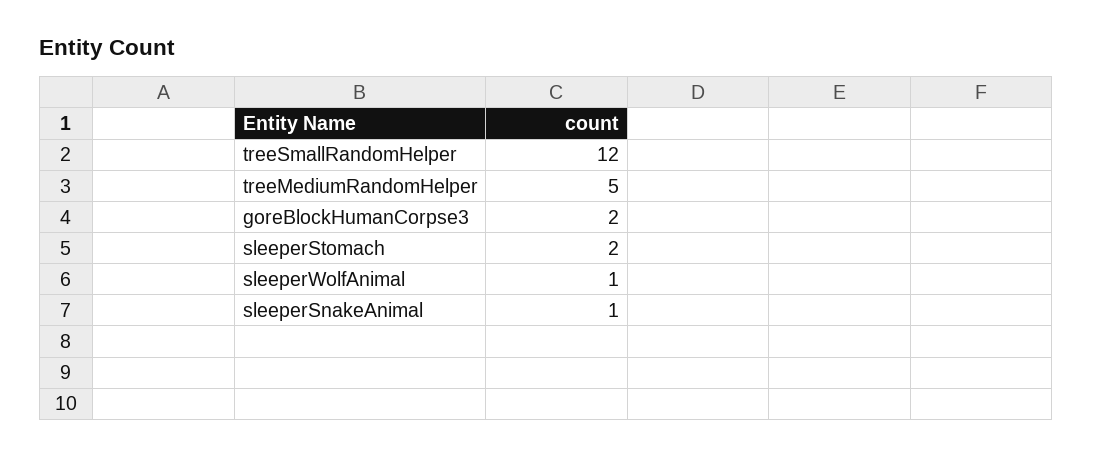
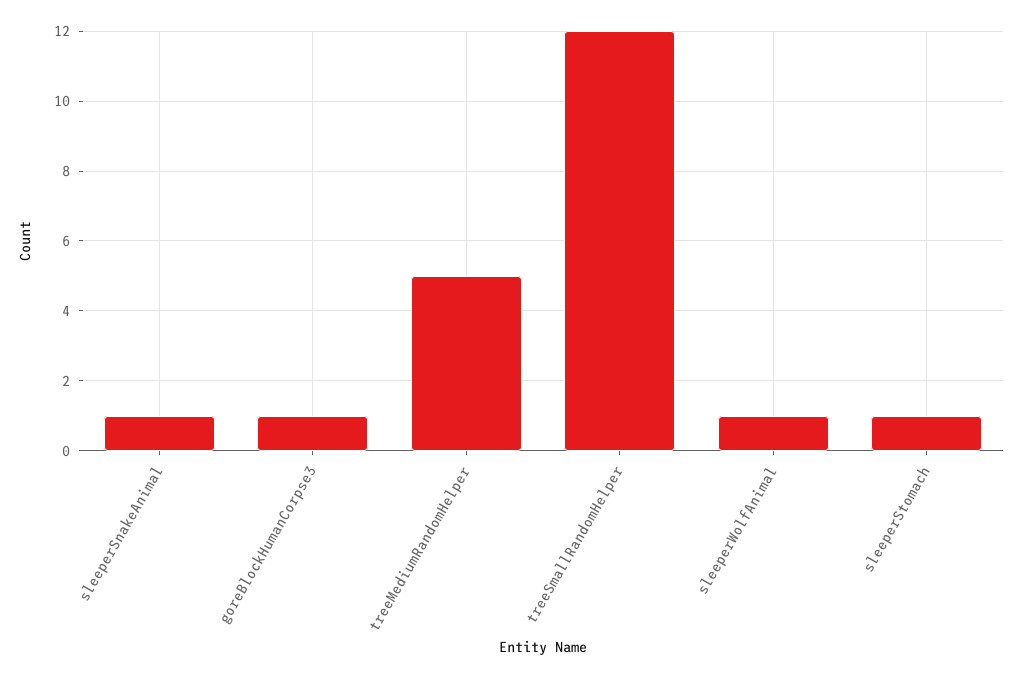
  {
    "treeSmallRandomHelper": 12,
    "treeMediumRandomHelper": 5,
-   "goreBlockHumanCorpse3": 2,
+   "goreBlockHumanCorpse3": 1,
-   "sleeperStomach": 2,
+   "sleeperStomach": 1,
    "sleeperWolfAnimal": 1,
    "sleeperSnakeAnimal": 1
  }

